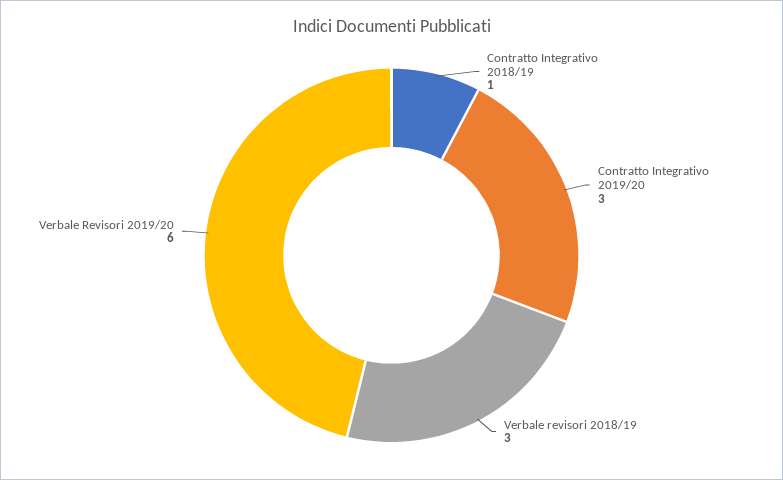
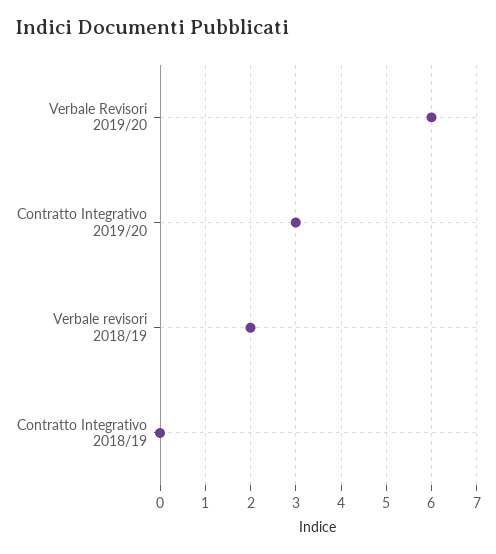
  {
-   "Contratto Integrativo 2018/19": 1,
+   "Contratto Integrativo 2018/19": 0,
    "Contratto Integrativo 2019/20": 3,
-   "Verbale revisori 2018/19": 3,
+   "Verbale revisori 2018/19": 2,
    "Verbale Revisori 2019/20": 6
  }

